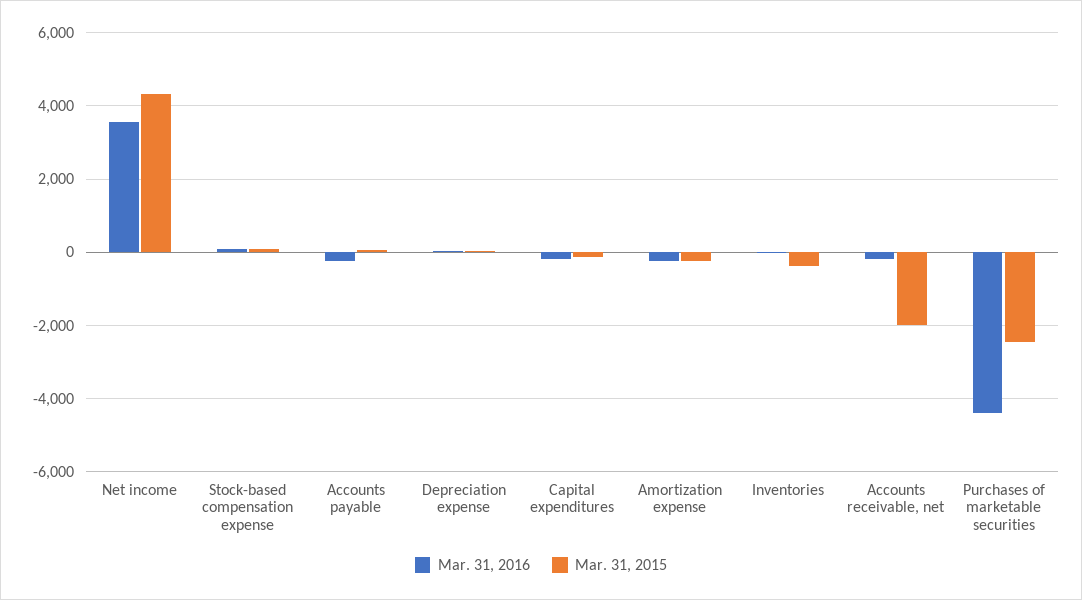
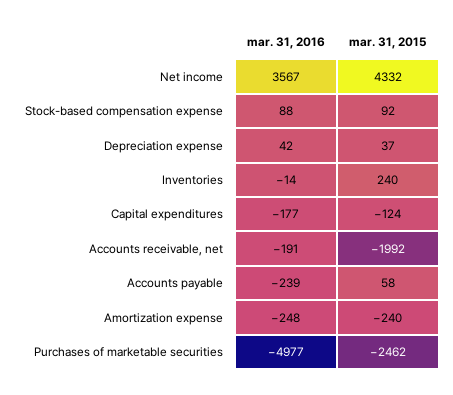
  {
    "Mar. 31, 2016": {
      "Net income": 3567,
      "Stock-based compensation expense": 88,
      "Accounts payable": -239,
      "Depreciation expense": 42,
      "Capital expenditures": -177,
      "Amortization expense": -248,
      "Inventories": -14,
      "Accounts receivable, net": -191,
-     "Purchases of marketable securities": -4400
+     "Purchases of marketable securities": -4977
    },
    "Mar. 31, 2015": {
      "Net income": 4332,
      "Stock-based compensation expense": 92,
      "Accounts payable": 58,
      "Depreciation expense": 37,
      "Capital expenditures": -124,
      "Amortization expense": -240,
-     "Inventories": -400,
+     "Inventories": 240,
      "Accounts receivable, net": -1992,
      "Purchases of marketable securities": -2462
    }
  }

